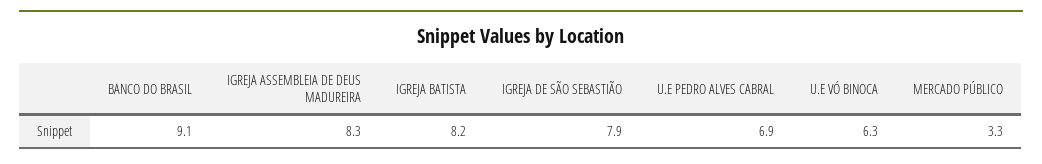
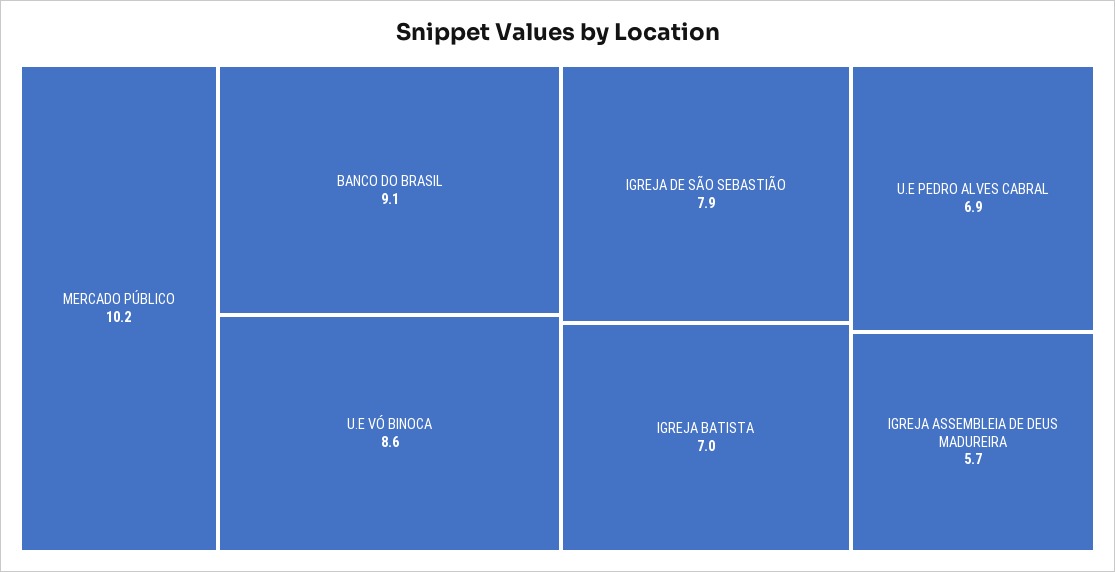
  {
    "BANCO DO BRASIL": 9.1,
-   "IGREJA ASSEMBLEIA DE DEUS MADUREIRA": 8.3,
+   "IGREJA ASSEMBLEIA DE DEUS MADUREIRA": 5.7,
-   "IGREJA BATISTA": 8.2,
+   "IGREJA BATISTA": 7,
    "IGREJA DE SÃO SEBASTIÃO": 7.9,
    "U.E PEDRO ALVES CABRAL": 6.9,
-   "U.E VÓ BINOCA": 6.3,
+   "U.E VÓ BINOCA": 8.6,
-   "MERCADO PÚBLICO": 3.3
+   "MERCADO PÚBLICO": 10.2
  }

